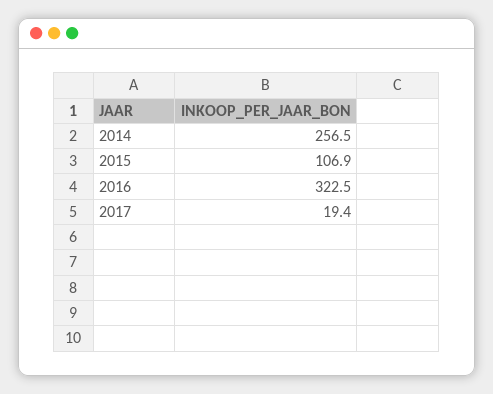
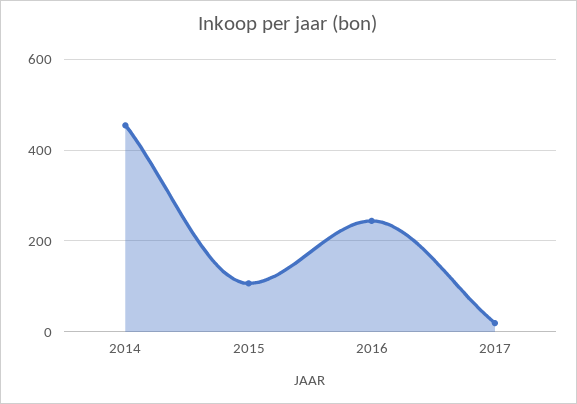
  {
-   "2014": 256.5,
+   "2014": 460,
    "2015": 106.9,
-   "2016": 322.5,
+   "2016": 240,
    "2017": 19.4
  }

